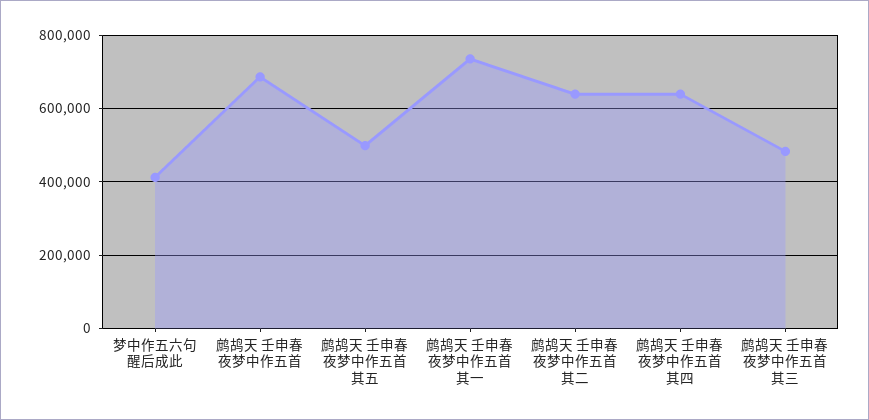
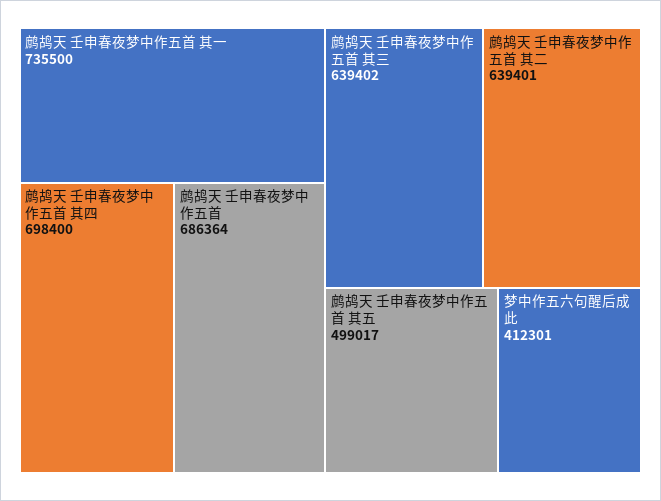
  {
    "梦中作五六句醒后成此": 412301,
    "鹧鸪天 壬申春夜梦中作五首": 686364,
    "鹧鸪天 壬申春夜梦中作五首 其五": 499017,
    "鹧鸪天 壬申春夜梦中作五首 其一": 735500,
    "鹧鸪天 壬申春夜梦中作五首 其二": 639401,
-   "鹧鸪天 壬申春夜梦中作五首 其四": 640000,
+   "鹧鸪天 壬申春夜梦中作五首 其四": 698400,
-   "鹧鸪天 壬申春夜梦中作五首 其三": 480000
+   "鹧鸪天 壬申春夜梦中作五首 其三": 639402
  }

